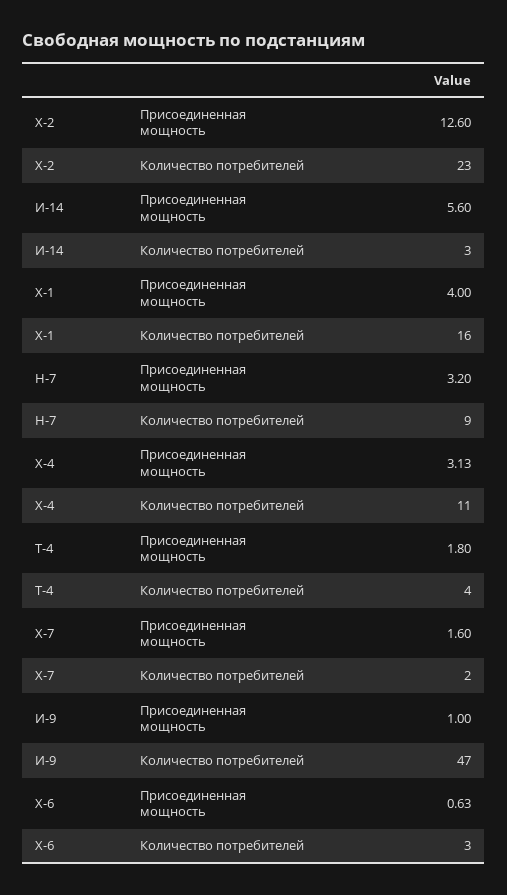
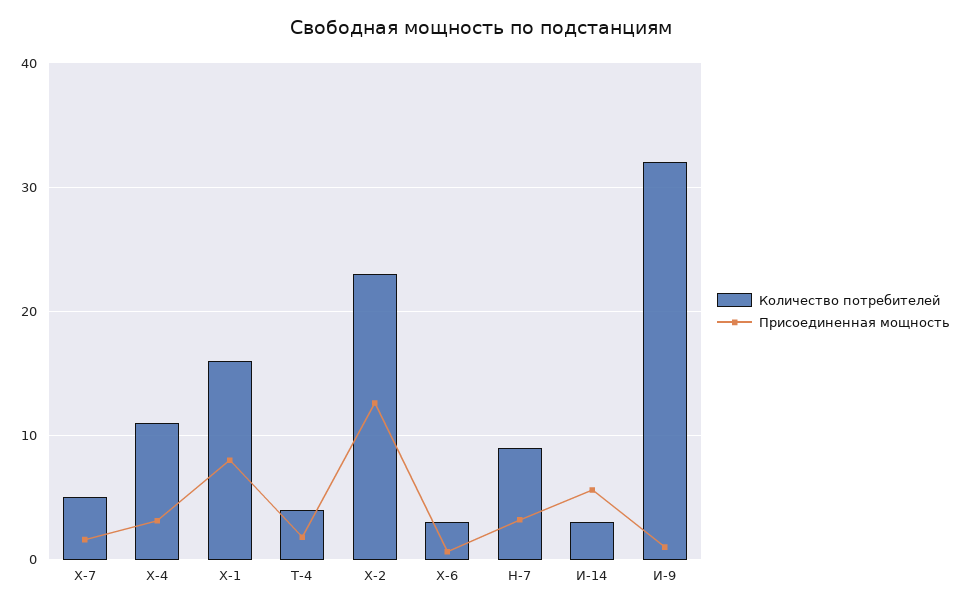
  {
    "Присоединенная мощность": {
      "Х-2": 12.6,
      "И-14": 5.6,
-     "Х-1": 4,
+     "Х-1": 8,
      "Н-7": 3.2,
      "Х-4": 3.13,
      "Т-4": 1.8,
      "Х-7": 1.6,
      "И-9": 1,
      "Х-6": 0.63
    },
    "Количество потребителей": {
      "Х-2": 23,
      "И-14": 3,
      "Х-1": 16,
      "Н-7": 9,
      "Х-4": 11,
      "Т-4": 4,
-     "Х-7": 2,
+     "Х-7": 5,
-     "И-9": 47,
+     "И-9": 32,
      "Х-6": 3
    }
  }

